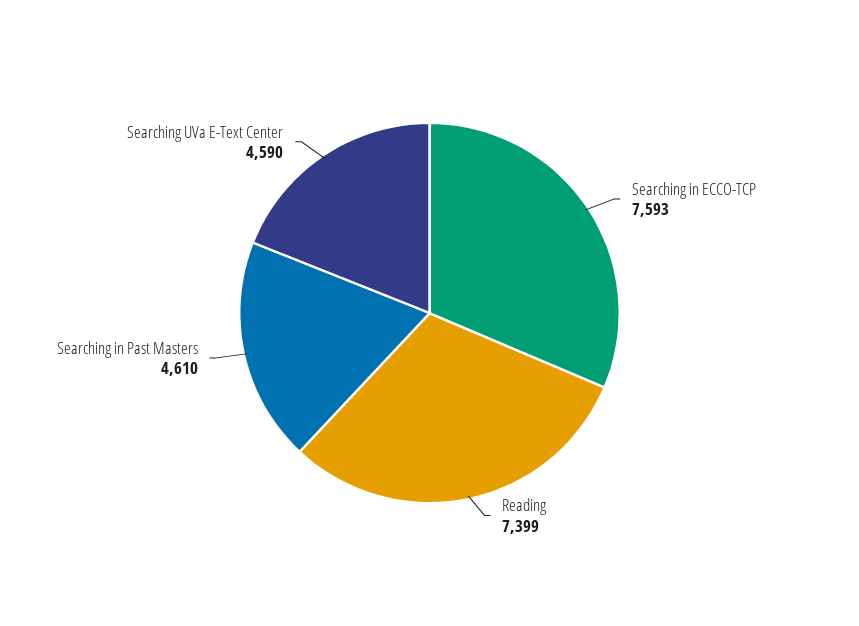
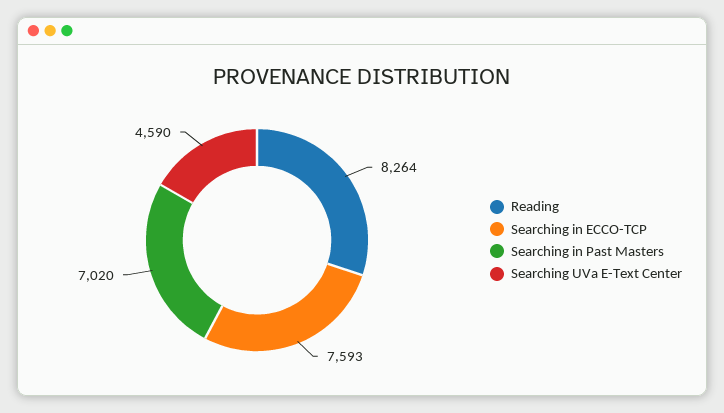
  {
    "Searching in ECCO-TCP": 7593,
-   "Reading": 7399,
+   "Reading": 8264,
-   "Searching in Past Masters": 4610,
+   "Searching in Past Masters": 7020,
    "Searching UVa E-Text Center": 4590
  }

